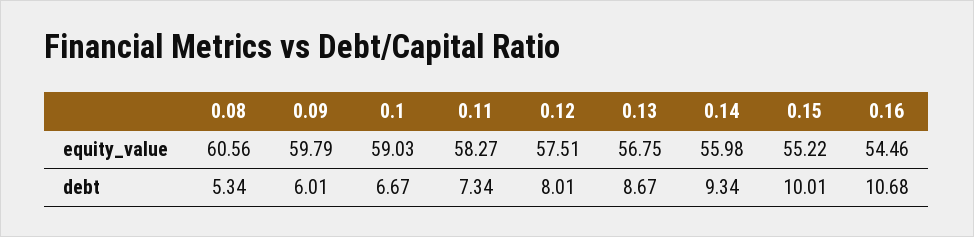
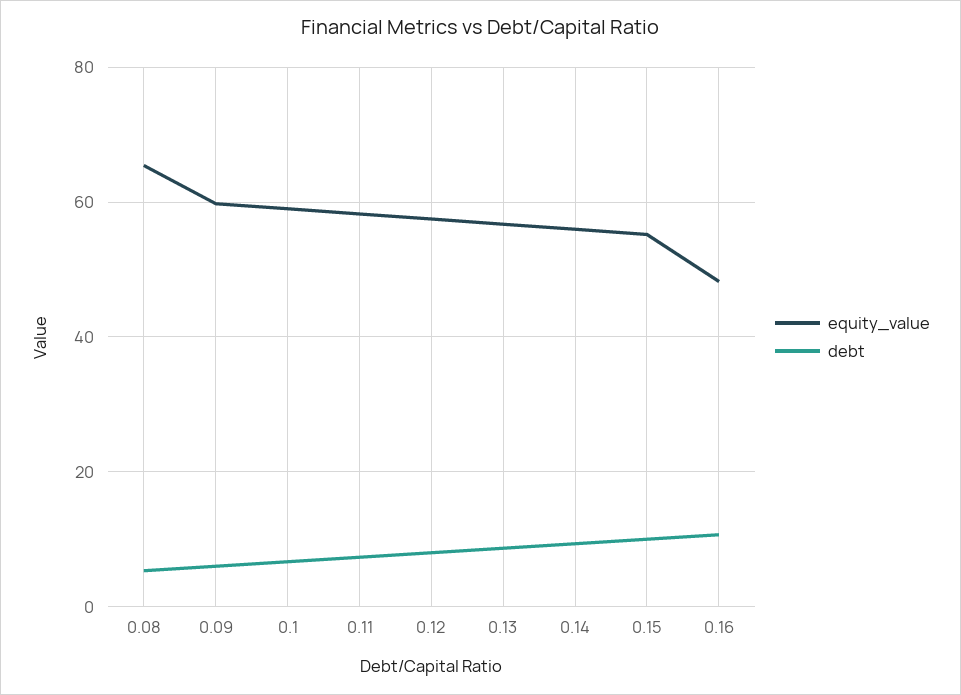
  {
    "equity_value": {
-     "0.08": 60.56,
+     "0.08": 66,
      "0.09": 59.79,
      "0.1": 59.03,
      "0.11": 58.27,
      "0.12": 57.51,
      "0.13": 56.75,
      "0.14": 55.98,
      "0.15": 55.22,
-     "0.16": 54.46
+     "0.16": 48
    },
    "debt": {
      "0.08": 5.34,
      "0.09": 6.01,
      "0.1": 6.67,
      "0.11": 7.34,
      "0.12": 8.01,
      "0.13": 8.67,
      "0.14": 9.34,
      "0.15": 10.01,
      "0.16": 10.68
    }
  }

